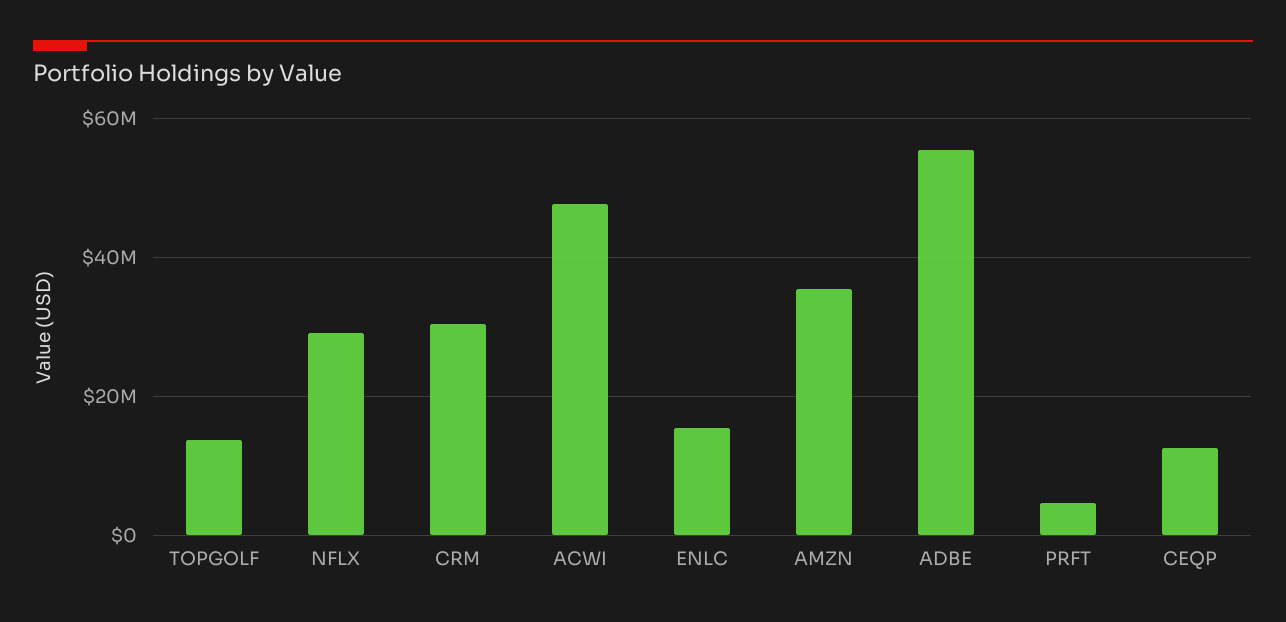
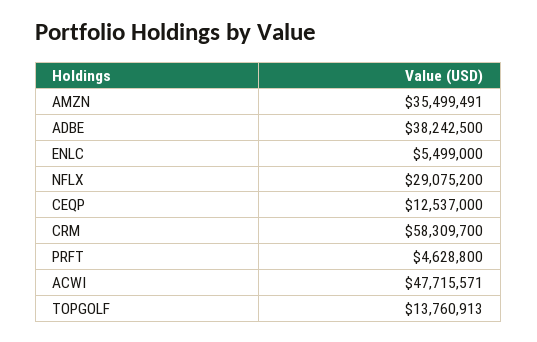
  {
    "TOPGOLF": 13760913,
    "NFLX": 29075200,
-   "CRM": 30000000,
+   "CRM": 58309700,
    "ACWI": 47715571,
-   "ENLC": 16000000,
+   "ENLC": 5499000,
    "AMZN": 35499491,
-   "ADBE": 56000000,
+   "ADBE": 38242500,
    "PRFT": 4628800,
    "CEQP": 12537000
  }

